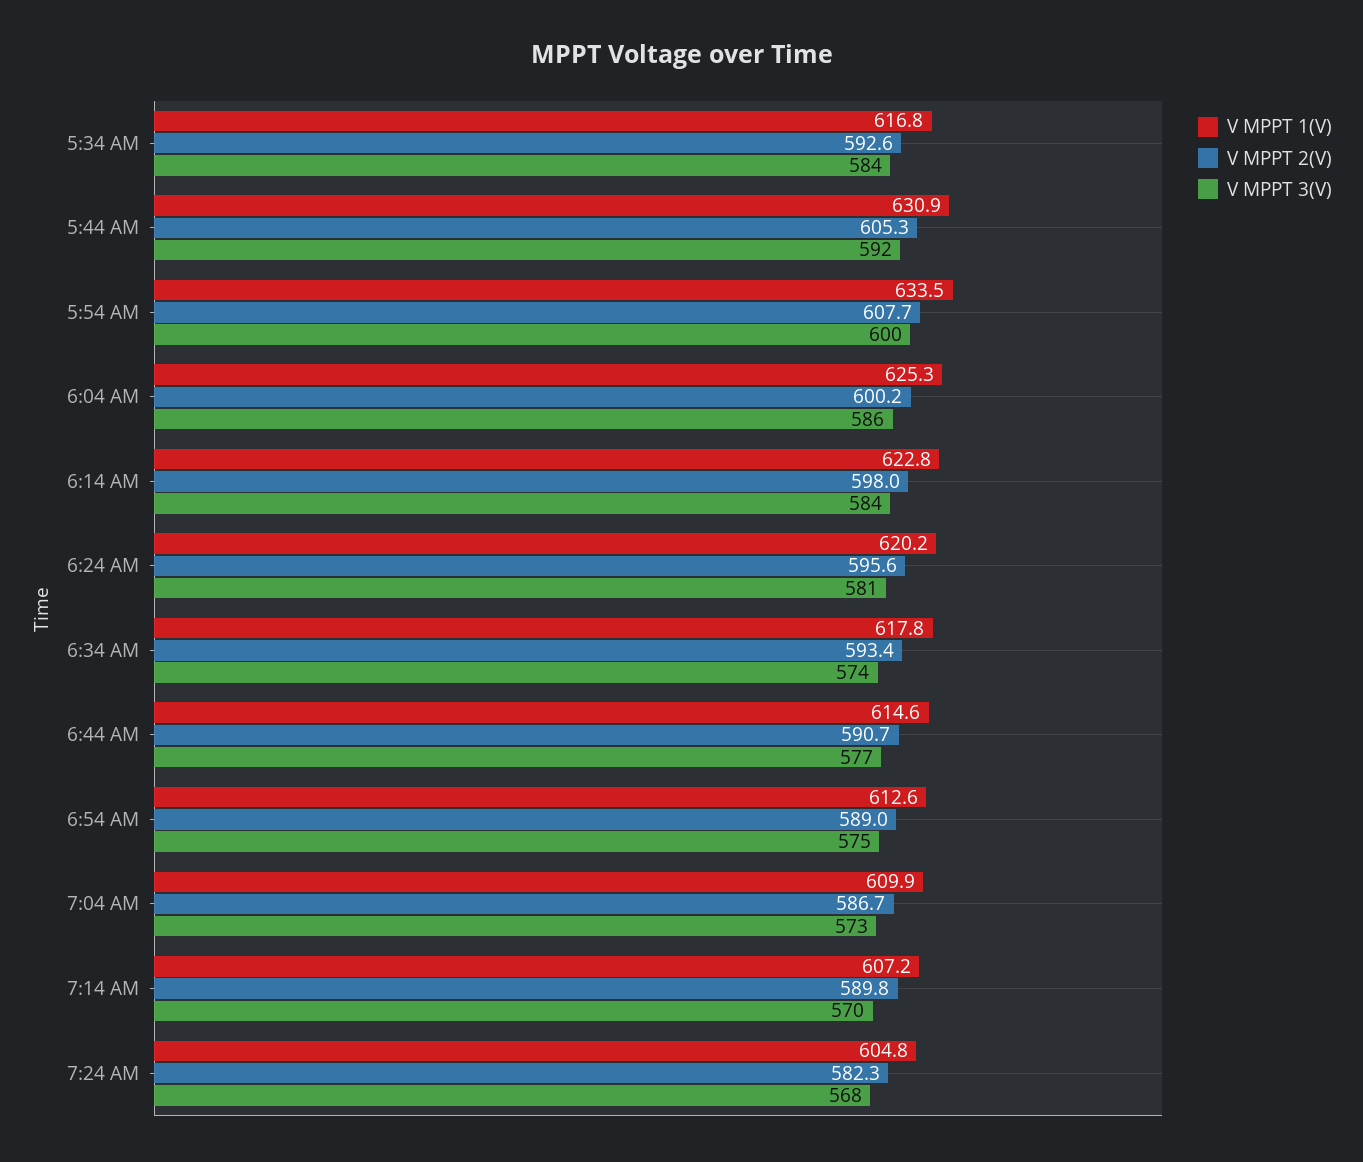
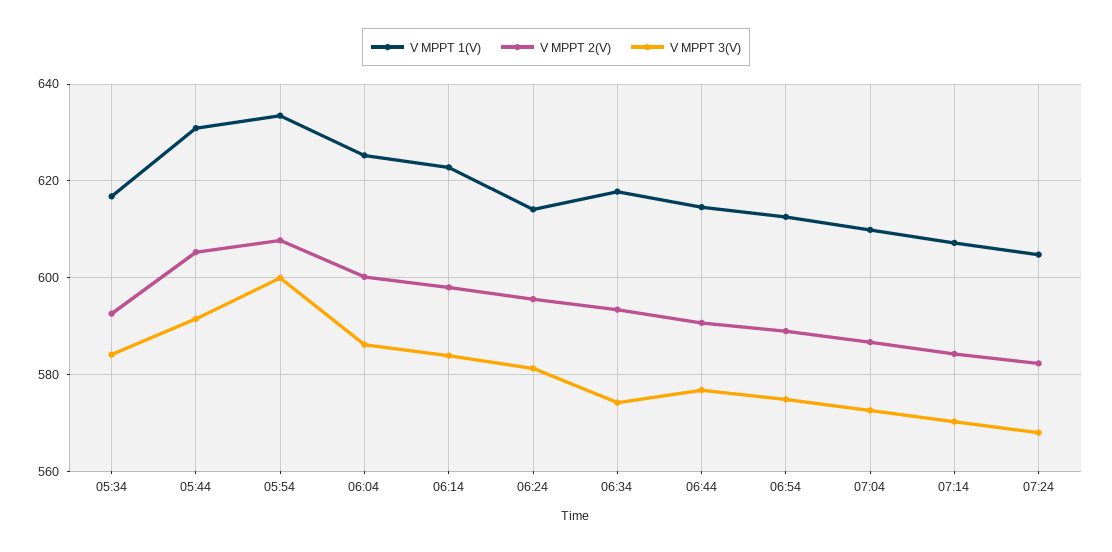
  {
    "V MPPT 1(V)": {
      "5:34 AM": 616.8,
      "5:44 AM": 630.9,
      "5:54 AM": 633.5,
      "6:04 AM": 625.3,
      "6:14 AM": 622.8,
-     "6:24 AM": 620.2,
+     "6:24 AM": 614,
      "6:34 AM": 617.8,
      "6:44 AM": 614.6,
      "6:54 AM": 612.6,
      "7:04 AM": 609.9,
      "7:14 AM": 607.2,
      "7:24 AM": 604.8
    },
    "V MPPT 2(V)": {
      "5:34 AM": 592.6,
      "5:44 AM": 605.3,
      "5:54 AM": 607.7,
      "6:04 AM": 600.2,
      "6:14 AM": 598,
      "6:24 AM": 595.6,
      "6:34 AM": 593.4,
      "6:44 AM": 590.7,
      "6:54 AM": 589,
      "7:04 AM": 586.7,
-     "7:14 AM": 589.8,
+     "7:14 AM": 584,
      "7:24 AM": 582.3
    },
    "V MPPT 3(V)": {
      "5:34 AM": 584,
      "5:44 AM": 592,
      "5:54 AM": 600,
      "6:04 AM": 586,
      "6:14 AM": 584,
      "6:24 AM": 581,
      "6:34 AM": 574,
      "6:44 AM": 577,
      "6:54 AM": 575,
      "7:04 AM": 573,
      "7:14 AM": 570,
      "7:24 AM": 568
    }
  }

